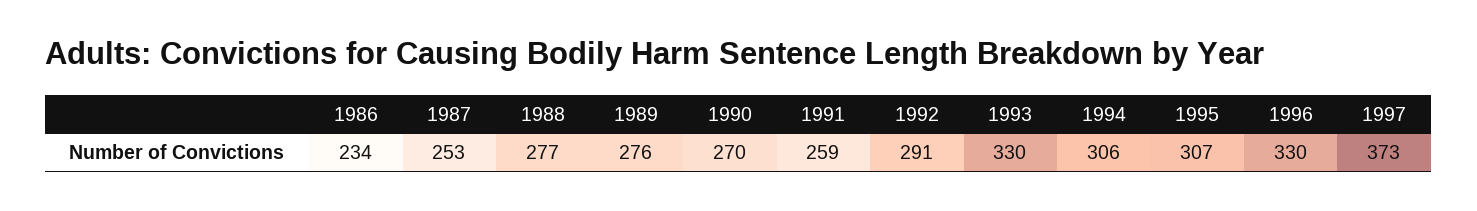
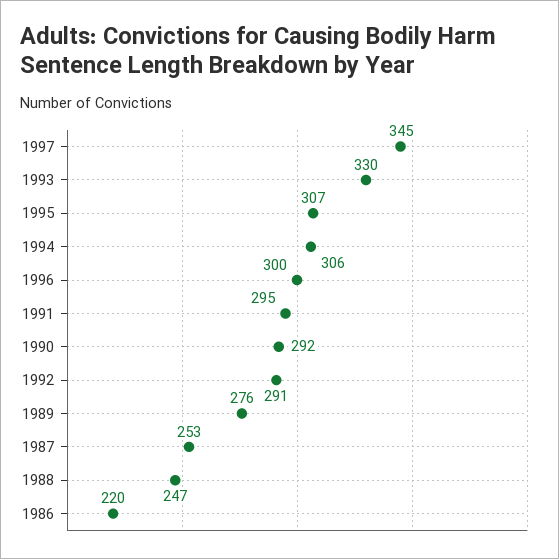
  {
-   "1986": 234,
+   "1986": 220,
    "1987": 253,
-   "1988": 277,
+   "1988": 247,
    "1989": 276,
-   "1990": 270,
+   "1990": 292,
-   "1991": 259,
+   "1991": 295,
    "1992": 291,
    "1993": 330,
    "1994": 306,
    "1995": 307,
-   "1996": 330,
+   "1996": 300,
-   "1997": 373
+   "1997": 345
  }

